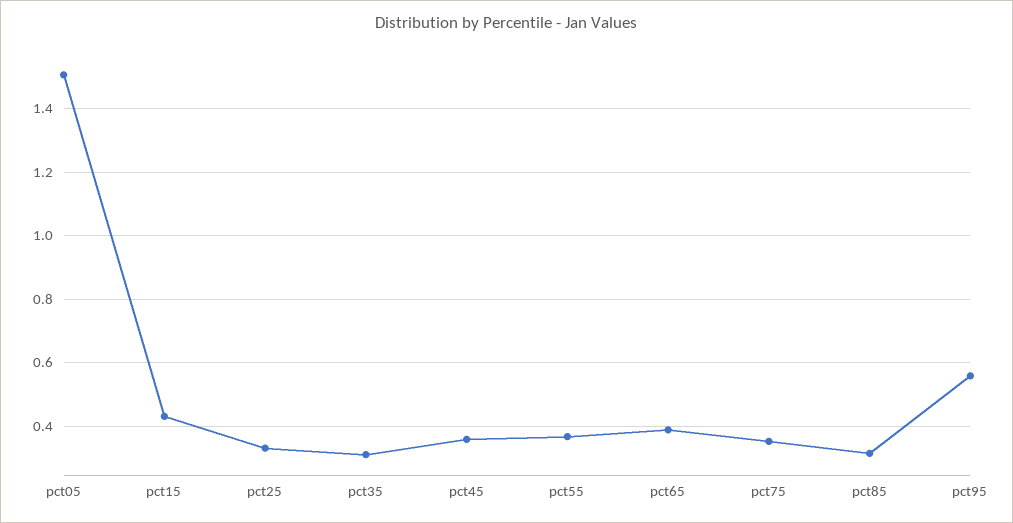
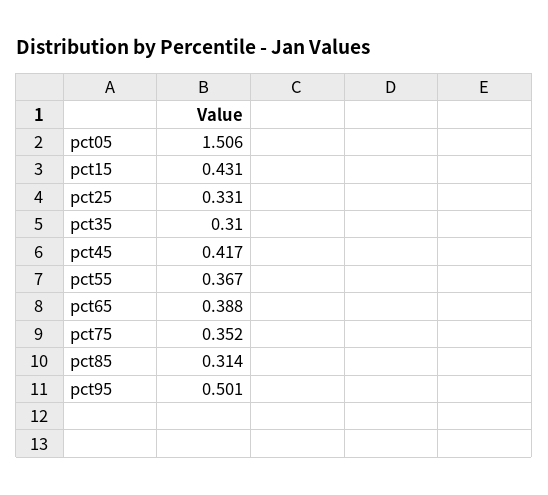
  {
    "pct05": 1.506,
    "pct15": 0.431,
    "pct25": 0.331,
    "pct35": 0.31,
-   "pct45": 0.36,
+   "pct45": 0.417,
    "pct55": 0.367,
    "pct65": 0.388,
    "pct75": 0.352,
    "pct85": 0.314,
-   "pct95": 0.56
+   "pct95": 0.501
  }

